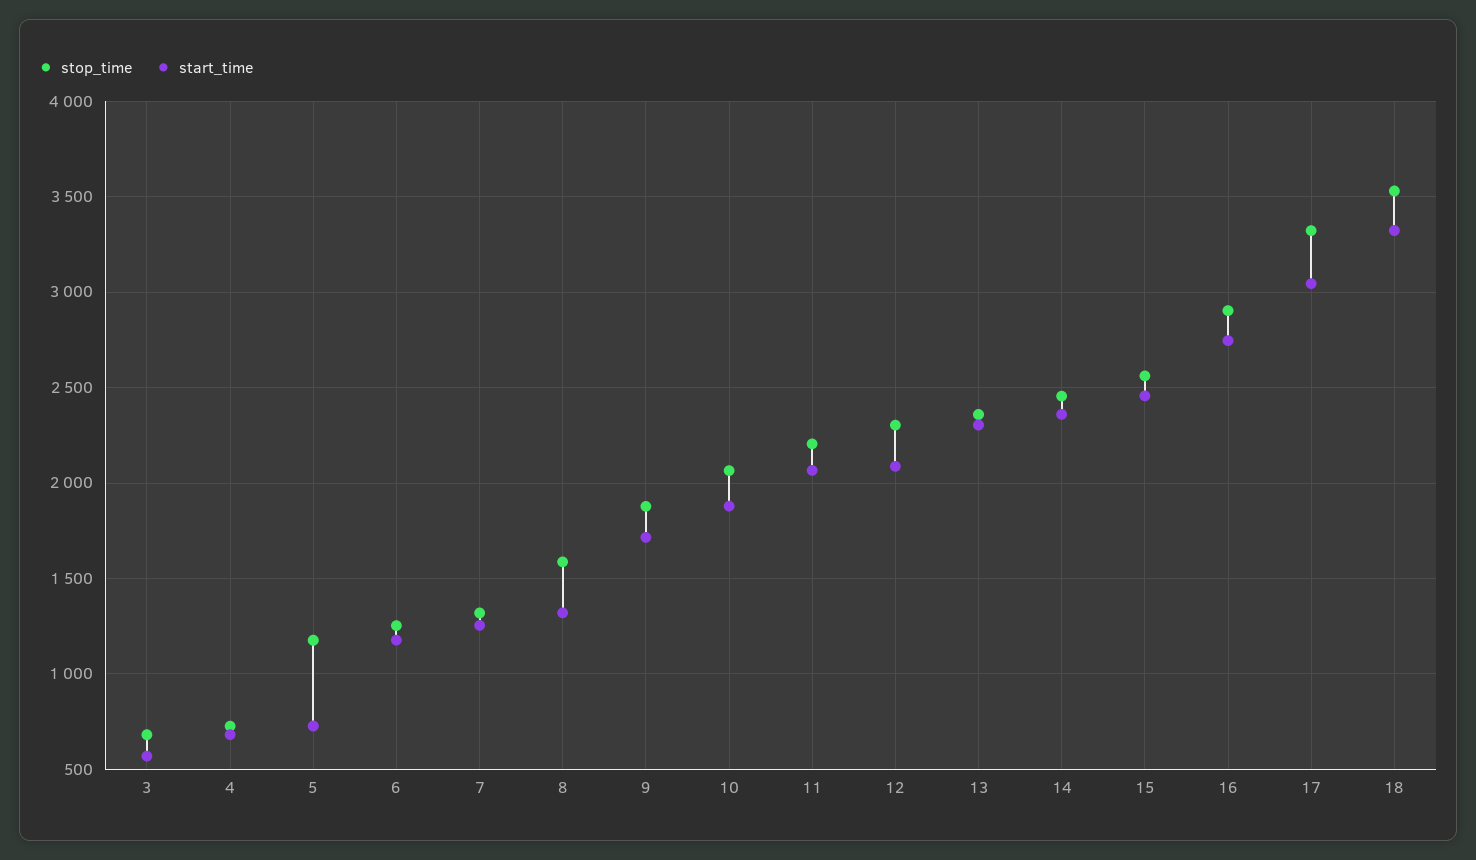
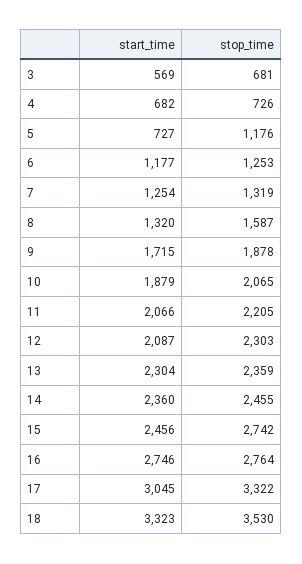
  {
    "stop_time": {
      "3": 681,
      "4": 726,
      "5": 1176,
      "6": 1253,
      "7": 1319,
      "8": 1587,
      "9": 1878,
      "10": 2065,
      "11": 2205,
      "12": 2303,
      "13": 2359,
      "14": 2455,
-     "15": 2550,
+     "15": 2742,
-     "16": 2900,
+     "16": 2764,
      "17": 3322,
      "18": 3530
    },
    "start_time": {
      "3": 569,
      "4": 682,
      "5": 727,
      "6": 1177,
      "7": 1254,
      "8": 1320,
      "9": 1715,
      "10": 1879,
      "11": 2066,
      "12": 2087,
      "13": 2304,
      "14": 2360,
      "15": 2456,
      "16": 2746,
      "17": 3045,
      "18": 3323
    }
  }

